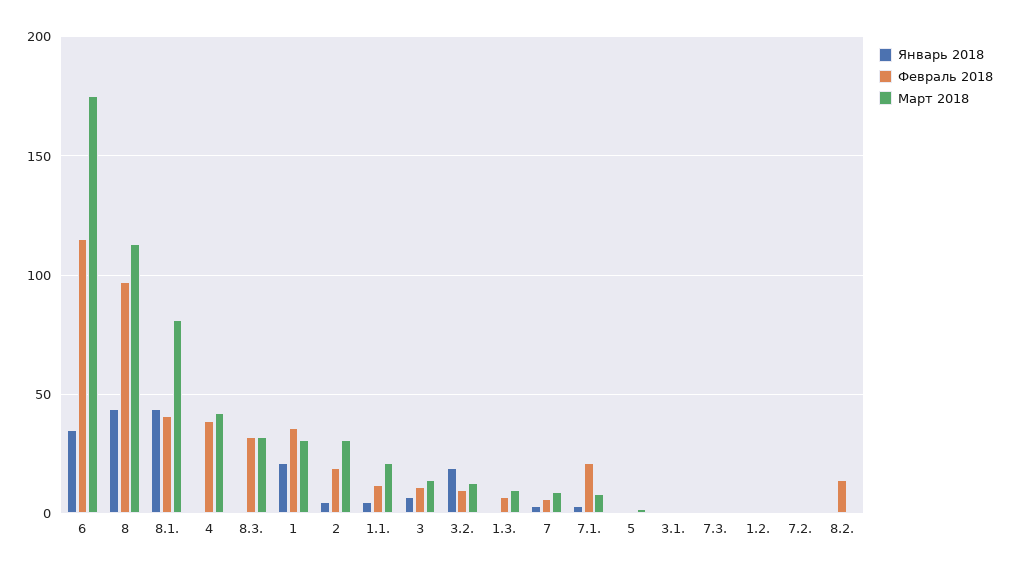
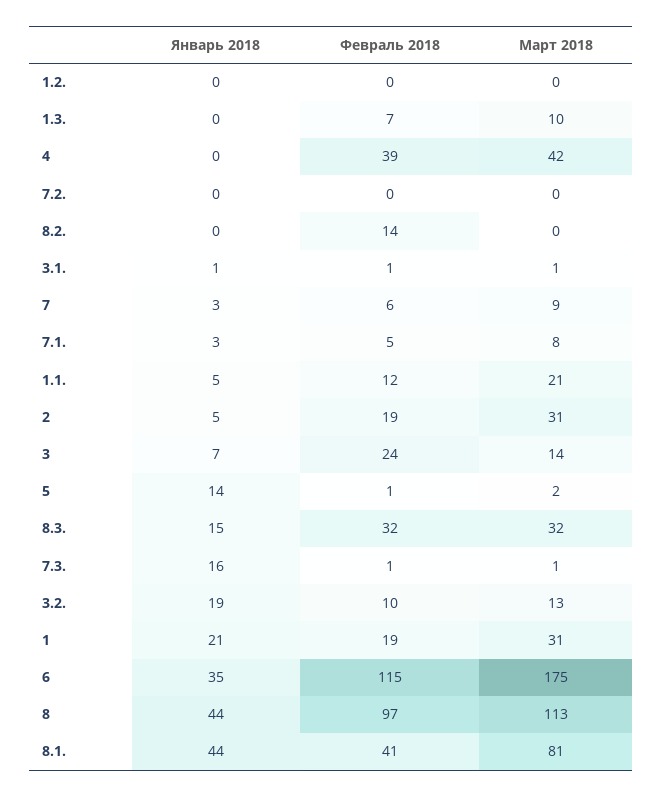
  {
    "Январь 2018": {
      "6": 35,
      "8": 44,
      "8.1.": 44,
      "4": 0,
-     "8.3.": 0,
+     "8.3.": 15,
      "1": 21,
      "2": 5,
      "1.1.": 5,
      "3": 7,
      "3.2.": 19,
      "1.3.": 0,
      "7": 3,
      "7.1.": 3,
-     "5": 0,
+     "5": 14,
      "3.1.": 1,
-     "7.3.": 0,
+     "7.3.": 16,
      "1.2.": 0,
      "7.2.": 0,
      "8.2.": 0
    },
    "Февраль 2018": {
      "6": 115,
      "8": 97,
      "8.1.": 41,
      "4": 39,
      "8.3.": 32,
-     "1": 35,
+     "1": 19,
      "2": 19,
      "1.1.": 12,
-     "3": 10,
+     "3": 24,
      "3.2.": 10,
      "1.3.": 7,
      "7": 6,
-     "7.1.": 20,
+     "7.1.": 5,
      "5": 1,
      "3.1.": 1,
      "7.3.": 1,
      "1.2.": 0,
      "7.2.": 0,
      "8.2.": 14
    },
    "Март 2018": {
      "6": 175,
      "8": 113,
      "8.1.": 81,
      "4": 42,
      "8.3.": 32,
      "1": 31,
      "2": 31,
      "1.1.": 21,
      "3": 14,
      "3.2.": 13,
      "1.3.": 10,
      "7": 9,
      "7.1.": 8,
      "5": 2,
      "3.1.": 1,
      "7.3.": 1,
      "1.2.": 0,
      "7.2.": 0,
      "8.2.": 0
    }
  }

